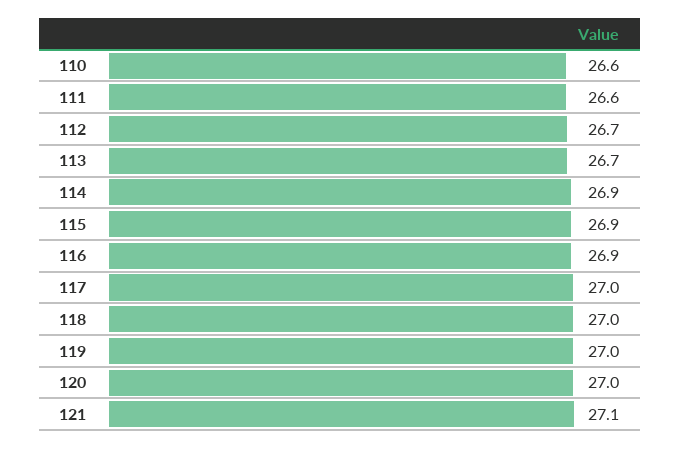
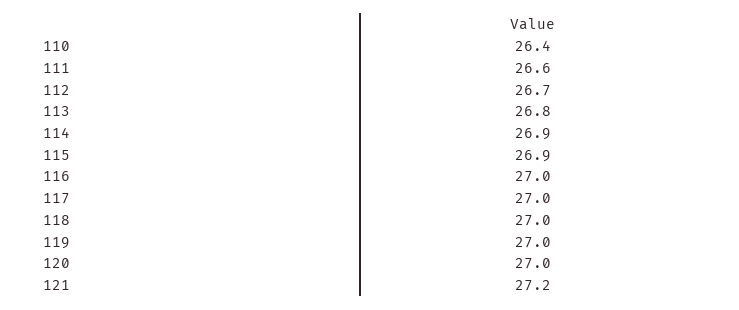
  {
-   "110": 26.6,
+   "110": 26.4,
    "111": 26.6,
    "112": 26.7,
-   "113": 26.7,
+   "113": 26.8,
    "114": 26.9,
    "115": 26.9,
-   "116": 26.9,
+   "116": 27,
    "117": 27,
    "118": 27,
    "119": 27,
    "120": 27,
-   "121": 27.1
+   "121": 27.2
  }

